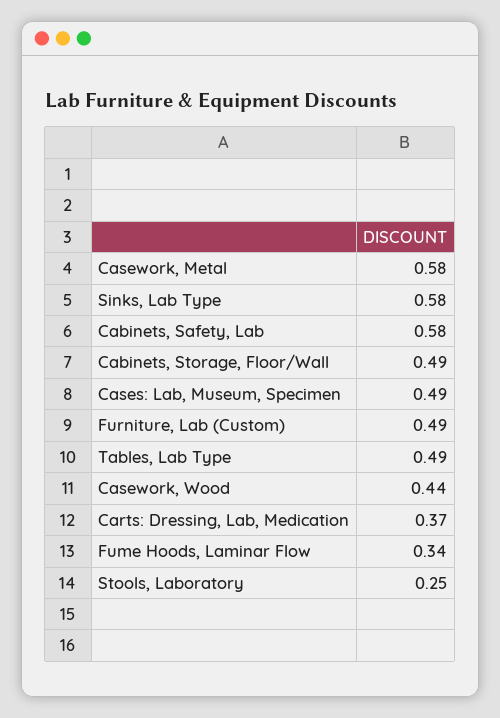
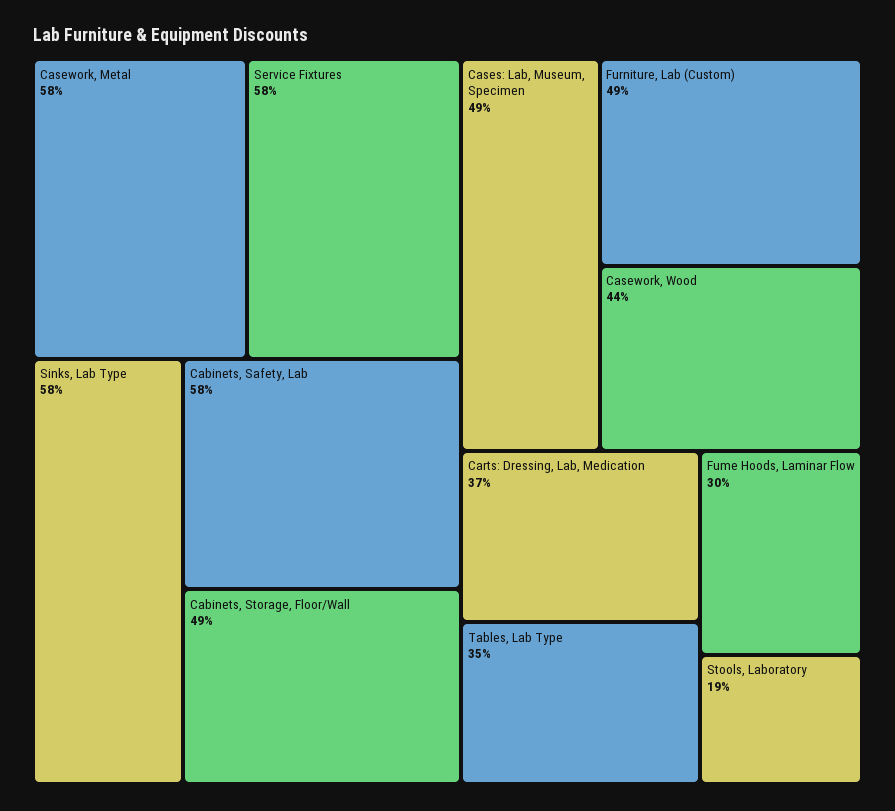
  {
    "Casework, Metal": 0.58,
    "Sinks, Lab Type": 0.58,
    "Cabinets, Safety, Lab": 0.58,
    "Cabinets, Storage, Floor/Wall": 0.49,
    "Cases: Lab, Museum, Specimen": 0.49,
    "Furniture, Lab (Custom)": 0.49,
-   "Tables, Lab Type": 0.49,
+   "Tables, Lab Type": 0.35,
    "Casework, Wood": 0.44,
    "Carts: Dressing, Lab, Medication": 0.37,
-   "Fume Hoods, Laminar Flow": 0.34,
+   "Fume Hoods, Laminar Flow": 0.3,
-   "Stools, Laboratory": 0.25
+   "Stools, Laboratory": 0.19,
+   "Service Fixtures": 0.58
  }

